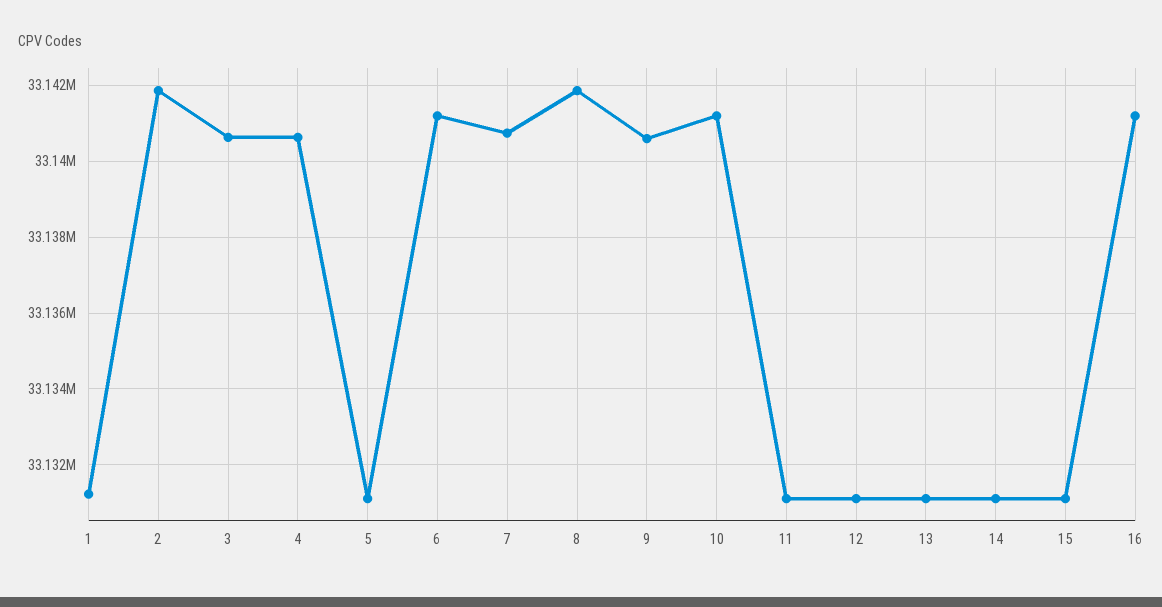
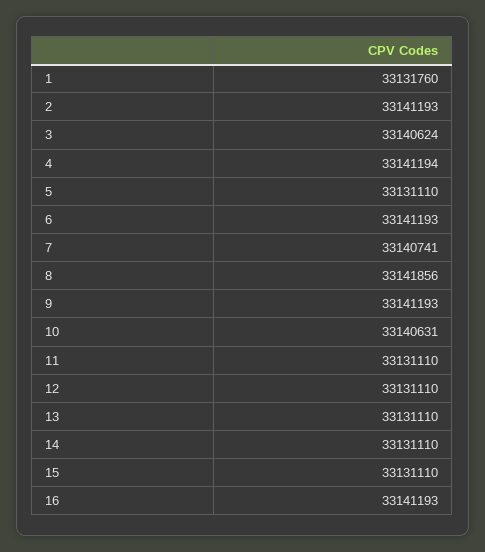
  {
-   "1": 33131200,
+   "1": 33131760,
-   "2": 33141800,
+   "2": 33141193,
    "3": 33140624,
-   "4": 33140600,
+   "4": 33141194,
    "5": 33131110,
    "6": 33141193,
    "7": 33140741,
    "8": 33141856,
-   "9": 33140600,
+   "9": 33141193,
-   "10": 33141200,
+   "10": 33140631,
    "11": 33131110,
    "12": 33131110,
    "13": 33131110,
    "14": 33131110,
    "15": 33131110,
    "16": 33141193
  }

